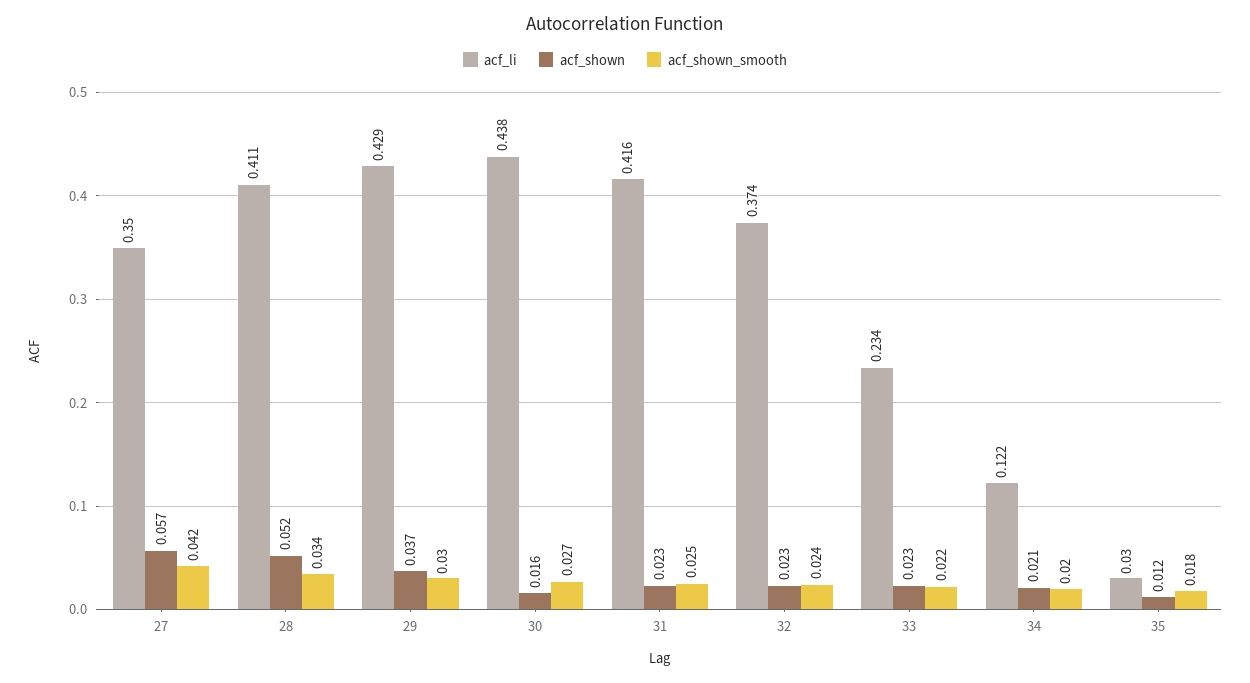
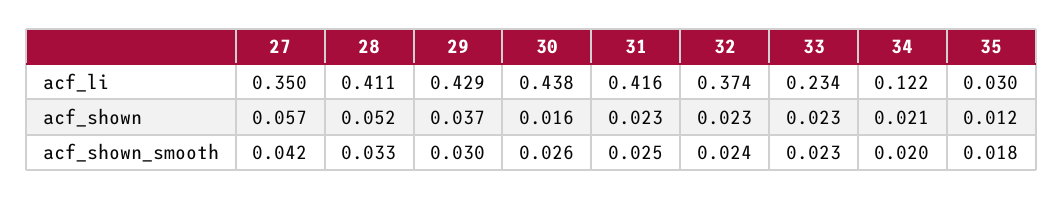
  {
    "acf_li": {
      "27": 0.35,
      "28": 0.411,
      "29": 0.429,
      "30": 0.438,
      "31": 0.416,
      "32": 0.374,
      "33": 0.234,
      "34": 0.122,
      "35": 0.03
    },
    "acf_shown": {
      "27": 0.057,
      "28": 0.052,
      "29": 0.037,
      "30": 0.016,
      "31": 0.023,
      "32": 0.023,
      "33": 0.023,
      "34": 0.021,
      "35": 0.012
    },
    "acf_shown_smooth": {
      "27": 0.042,
-     "28": 0.034,
+     "28": 0.033,
      "29": 0.03,
-     "30": 0.027,
+     "30": 0.026,
      "31": 0.025,
      "32": 0.024,
-     "33": 0.022,
+     "33": 0.023,
      "34": 0.02,
      "35": 0.018
    }
  }

